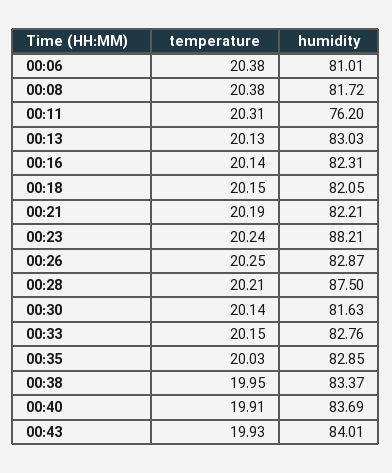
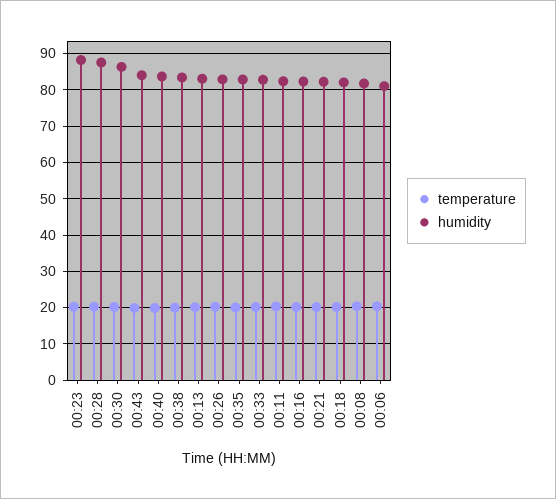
  {
    "temperature": {
      "00:06": 20.38,
      "00:08": 20.38,
      "00:11": 20.31,
      "00:13": 20.13,
      "00:16": 20.14,
      "00:18": 20.15,
      "00:21": 20.19,
      "00:23": 20.24,
      "00:26": 20.25,
      "00:28": 20.21,
      "00:30": 20.14,
      "00:33": 20.15,
      "00:35": 20.03,
      "00:38": 19.95,
      "00:40": 19.91,
      "00:43": 19.93
    },
    "humidity": {
      "00:06": 81.01,
      "00:08": 81.72,
-     "00:11": 76.2,
+     "00:11": 82,
      "00:13": 83.03,
      "00:16": 82.31,
      "00:18": 82.05,
      "00:21": 82.21,
      "00:23": 88.21,
      "00:26": 82.87,
      "00:28": 87.5,
-     "00:30": 81.63,
+     "00:30": 86,
      "00:33": 82.76,
      "00:35": 82.85,
      "00:38": 83.37,
      "00:40": 83.69,
      "00:43": 84.01
    }
  }

